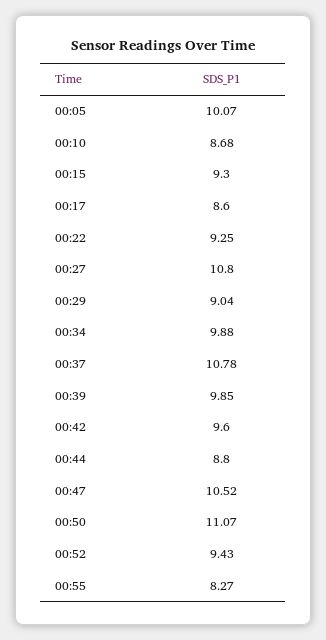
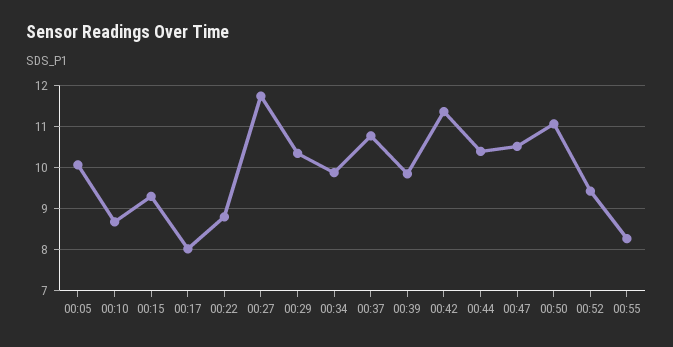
  {
    "00:05": 10.07,
    "00:10": 8.68,
    "00:15": 9.3,
-   "00:17": 8.6,
+   "00:17": 8,
-   "00:22": 9.25,
+   "00:22": 8.8,
-   "00:27": 10.8,
+   "00:27": 11.8,
-   "00:29": 9.04,
+   "00:29": 10.4,
    "00:34": 9.88,
    "00:37": 10.78,
    "00:39": 9.85,
-   "00:42": 9.6,
+   "00:42": 11.4,
-   "00:44": 8.8,
+   "00:44": 10.4,
    "00:47": 10.52,
    "00:50": 11.07,
    "00:52": 9.43,
    "00:55": 8.27
  }

